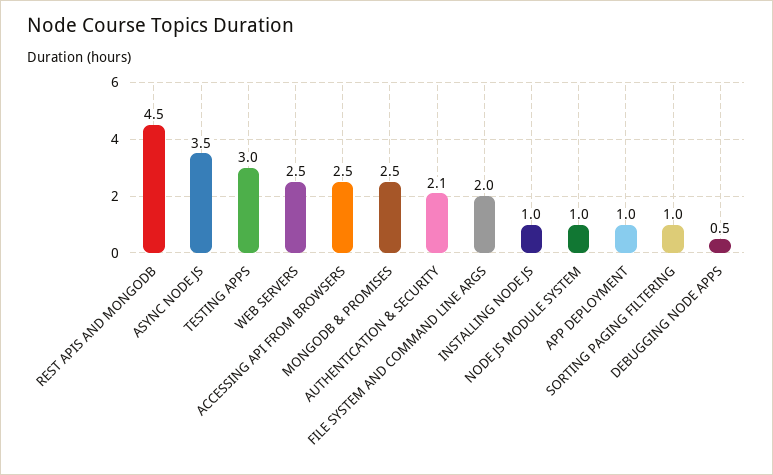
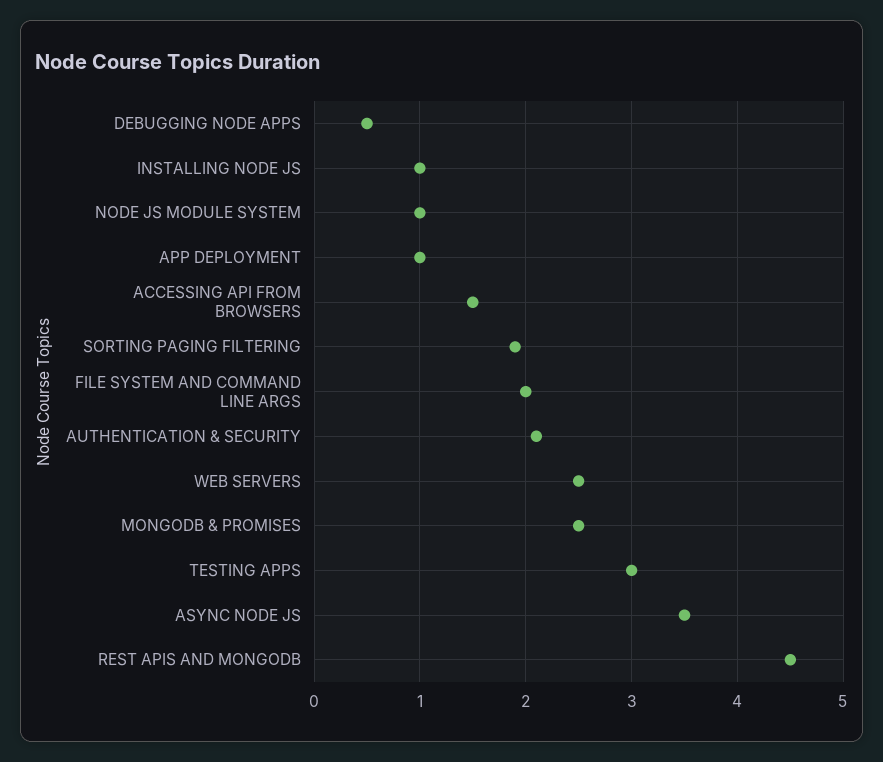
  {
    "REST APIS AND MONGODB": 4.5,
    "ASYNC NODE JS": 3.5,
    "TESTING APPS": 3,
    "WEB SERVERS": 2.5,
-   "ACCESSING API FROM BROWSERS": 2.5,
+   "ACCESSING API FROM BROWSERS": 1.5,
    "MONGODB & PROMISES": 2.5,
    "AUTHENTICATION & SECURITY": 2.1,
    "FILE SYSTEM AND COMMAND LINE ARGS": 2,
    "INSTALLING NODE JS": 1,
    "NODE JS MODULE SYSTEM": 1,
    "APP DEPLOYMENT": 1,
-   "SORTING PAGING FILTERING": 1,
+   "SORTING PAGING FILTERING": 1.9,
    "DEBUGGING NODE APPS": 0.5
  }

